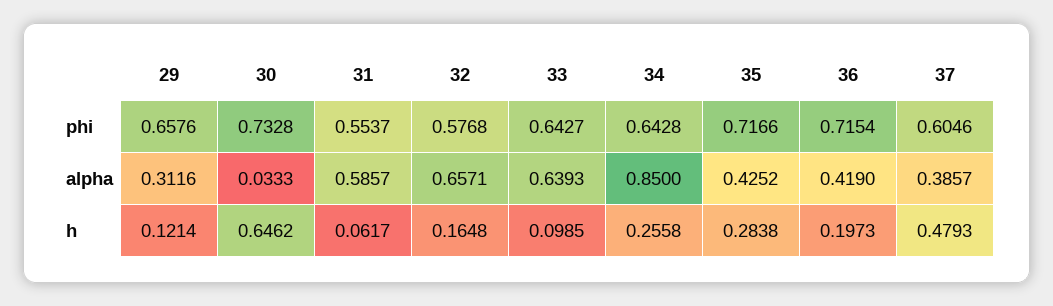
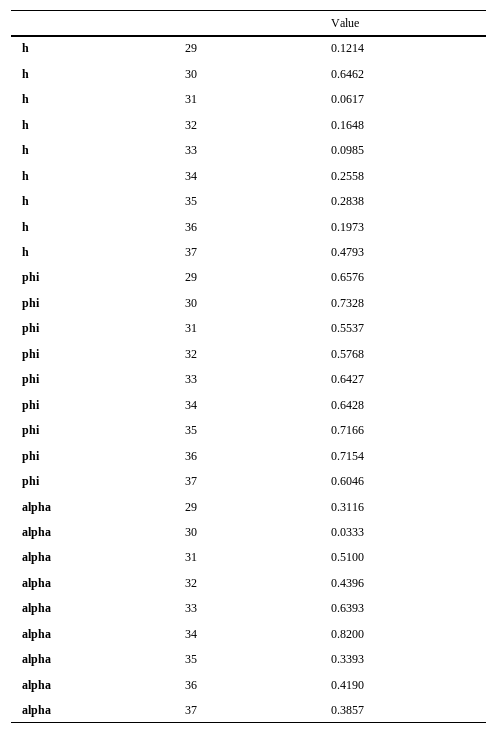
  {
    "29": {
      "phi": 0.6576,
      "alpha": 0.3116,
      "h": 0.1214
    },
    "30": {
      "phi": 0.7328,
      "alpha": 0.0333,
      "h": 0.6462
    },
    "31": {
      "phi": 0.5537,
-     "alpha": 0.5857,
+     "alpha": 0.51,
      "h": 0.0617
    },
    "32": {
      "phi": 0.5768,
-     "alpha": 0.6571,
+     "alpha": 0.4396,
      "h": 0.1648
    },
    "33": {
      "phi": 0.6427,
      "alpha": 0.6393,
      "h": 0.0985
    },
    "34": {
      "phi": 0.6428,
-     "alpha": 0.85,
+     "alpha": 0.82,
      "h": 0.2558
    },
    "35": {
      "phi": 0.7166,
-     "alpha": 0.4252,
+     "alpha": 0.3393,
      "h": 0.2838
    },
    "36": {
      "phi": 0.7154,
      "alpha": 0.419,
      "h": 0.1973
    },
    "37": {
      "phi": 0.6046,
      "alpha": 0.3857,
      "h": 0.4793
    }
  }

